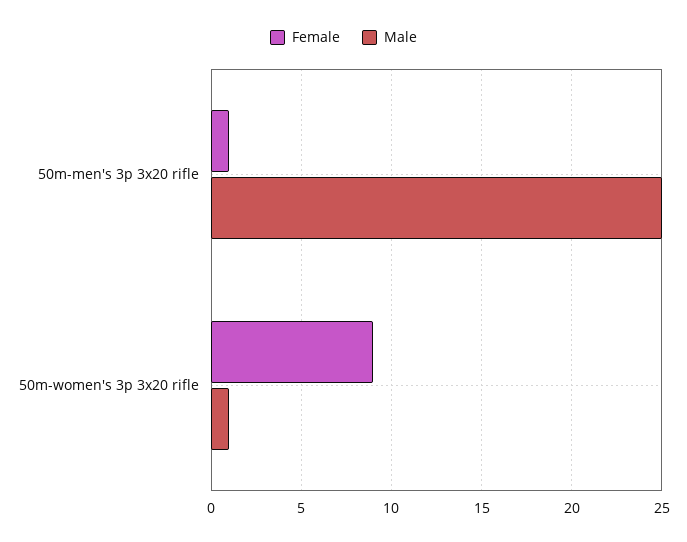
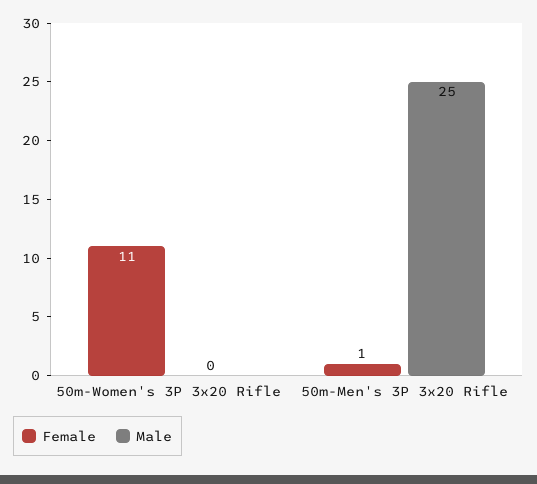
  {
    "Female": {
      "50m-men's 3p 3x20 rifle": 1,
-     "50m-women's 3p 3x20 rifle": 9
+     "50m-women's 3p 3x20 rifle": 11
    },
    "Male": {
      "50m-men's 3p 3x20 rifle": 25,
-     "50m-women's 3p 3x20 rifle": 1
+     "50m-women's 3p 3x20 rifle": 0
    }
  }

